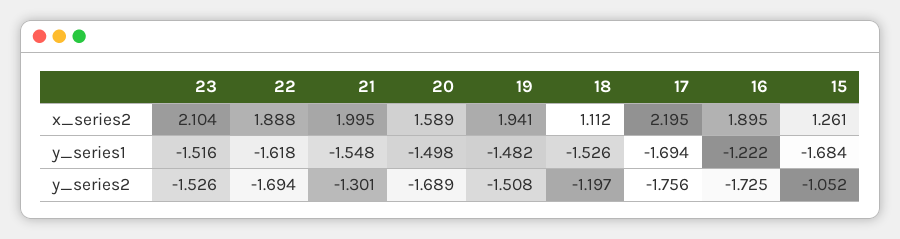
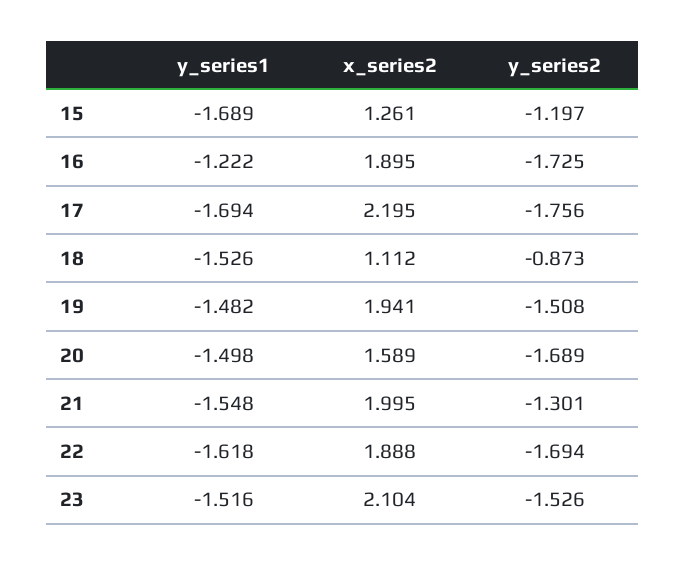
  {
    "23": {
      "x_series2": 2.104,
      "y_series1": -1.516,
      "y_series2": -1.526
    },
    "22": {
      "x_series2": 1.888,
      "y_series1": -1.618,
      "y_series2": -1.694
    },
    "21": {
      "x_series2": 1.995,
      "y_series1": -1.548,
      "y_series2": -1.301
    },
    "20": {
      "x_series2": 1.589,
      "y_series1": -1.498,
      "y_series2": -1.689
    },
    "19": {
      "x_series2": 1.941,
      "y_series1": -1.482,
      "y_series2": -1.508
    },
    "18": {
      "x_series2": 1.112,
      "y_series1": -1.526,
-     "y_series2": -1.197
+     "y_series2": -0.873
    },
    "17": {
      "x_series2": 2.195,
      "y_series1": -1.694,
      "y_series2": -1.756
    },
    "16": {
      "x_series2": 1.895,
      "y_series1": -1.222,
      "y_series2": -1.725
    },
    "15": {
      "x_series2": 1.261,
-     "y_series1": -1.684,
+     "y_series1": -1.689,
-     "y_series2": -1.052
+     "y_series2": -1.197
    }
  }

